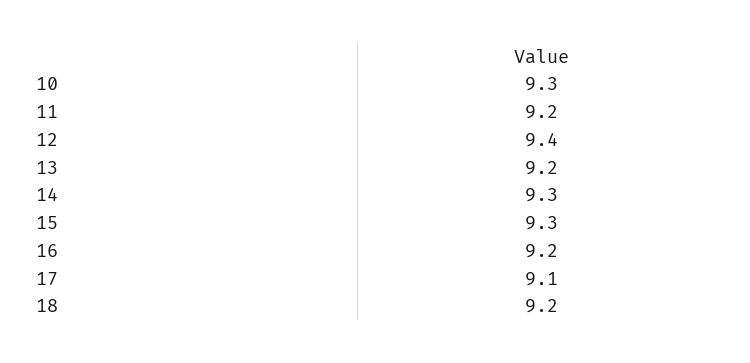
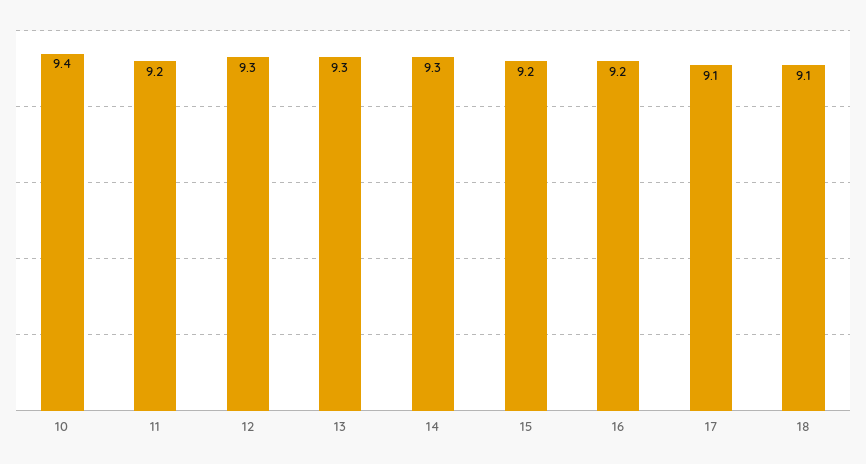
  {
-   "10": 9.3,
+   "10": 9.4,
    "11": 9.2,
-   "12": 9.4,
+   "12": 9.3,
-   "13": 9.2,
+   "13": 9.3,
    "14": 9.3,
-   "15": 9.3,
+   "15": 9.2,
    "16": 9.2,
    "17": 9.1,
-   "18": 9.2
+   "18": 9.1
  }

